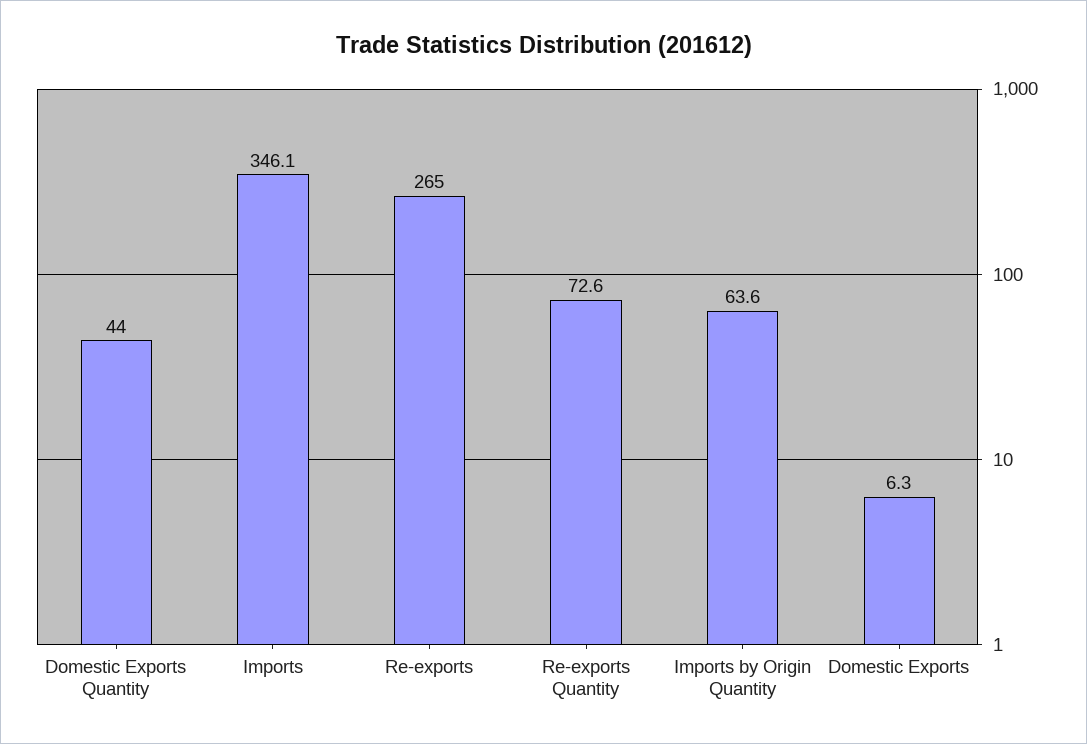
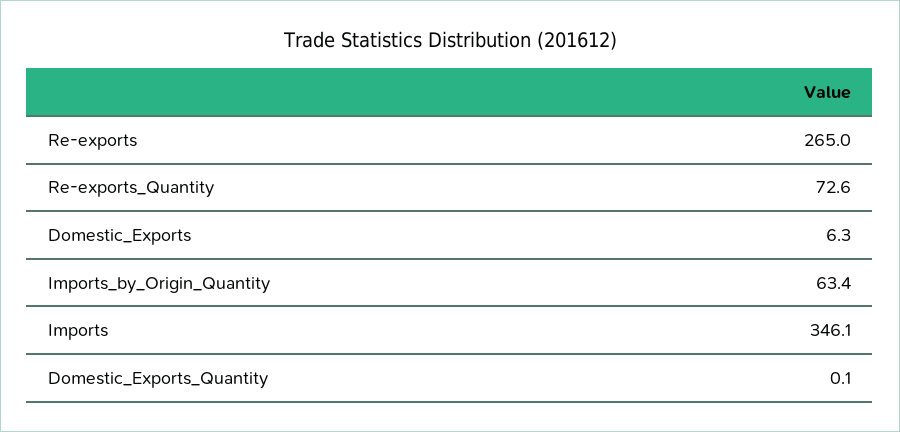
  {
-   "Domestic Exports Quantity": 44,
+   "Domestic Exports Quantity": 0.1,
    "Imports": 346.1,
    "Re-exports": 265,
    "Re-exports Quantity": 72.6,
-   "Imports by Origin Quantity": 63.6,
+   "Imports by Origin Quantity": 63.4,
    "Domestic Exports": 6.3
  }

